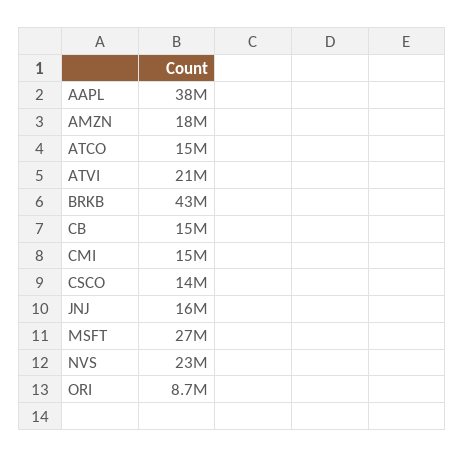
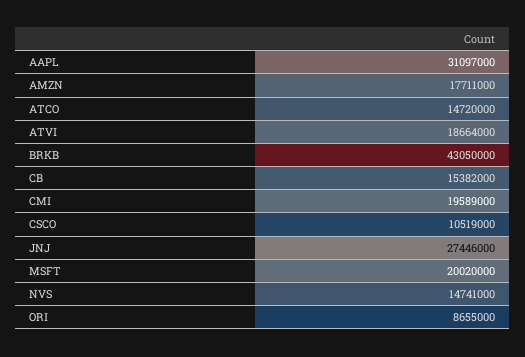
  {
-   "AAPL": 38000000,
+   "AAPL": 31097000,
    "AMZN": 17711000,
    "ATCO": 14720000,
-   "ATVI": 21000000,
+   "ATVI": 18664000,
    "BRKB": 43050000,
    "CB": 15382000,
-   "CMI": 15000000,
+   "CMI": 19589000,
-   "CSCO": 14000000,
+   "CSCO": 10519000,
-   "JNJ": 16000000,
+   "JNJ": 27446000,
-   "MSFT": 27000000,
+   "MSFT": 20020000,
-   "NVS": 23000000,
+   "NVS": 14741000,
    "ORI": 8655000
  }

